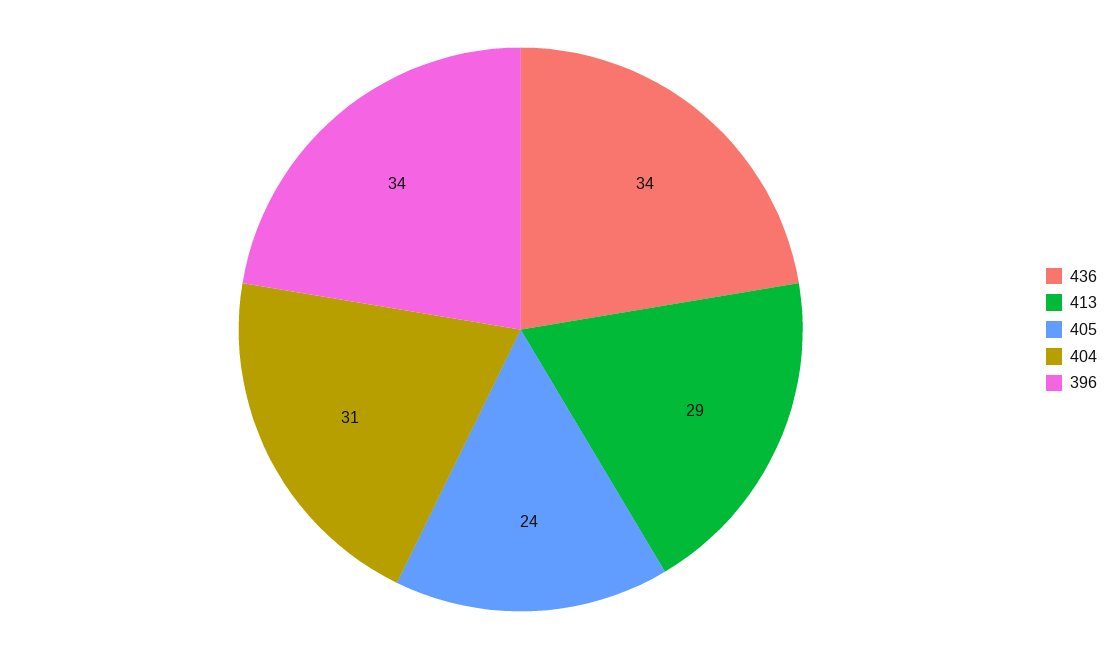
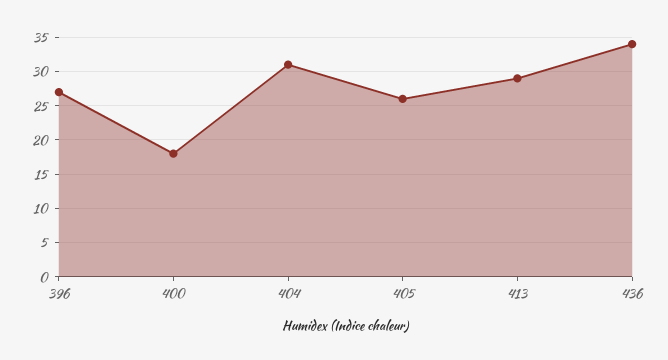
  {
    "436": 34,
    "413": 29,
-   "405": 24,
+   "405": 26,
    "404": 31,
-   "396": 34
+   "396": 27,
+   "400": 18
  }

